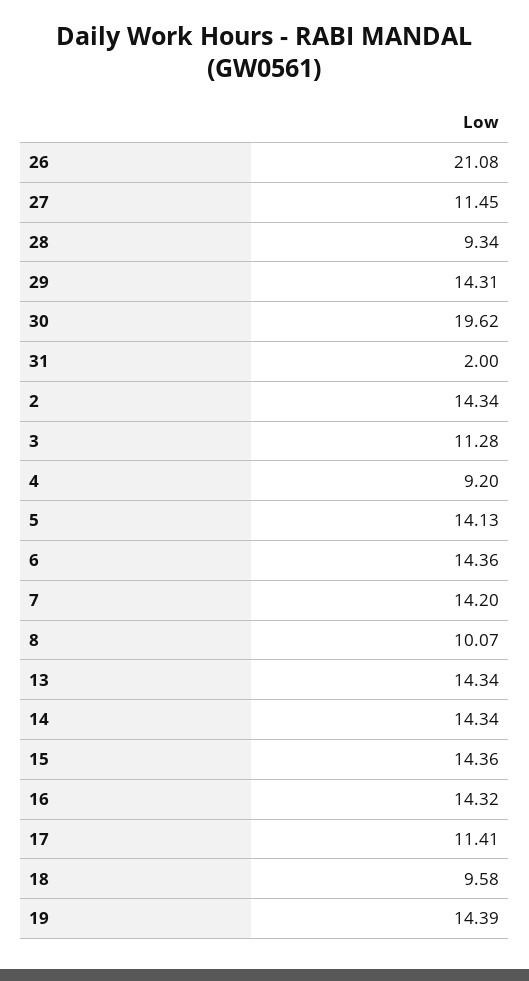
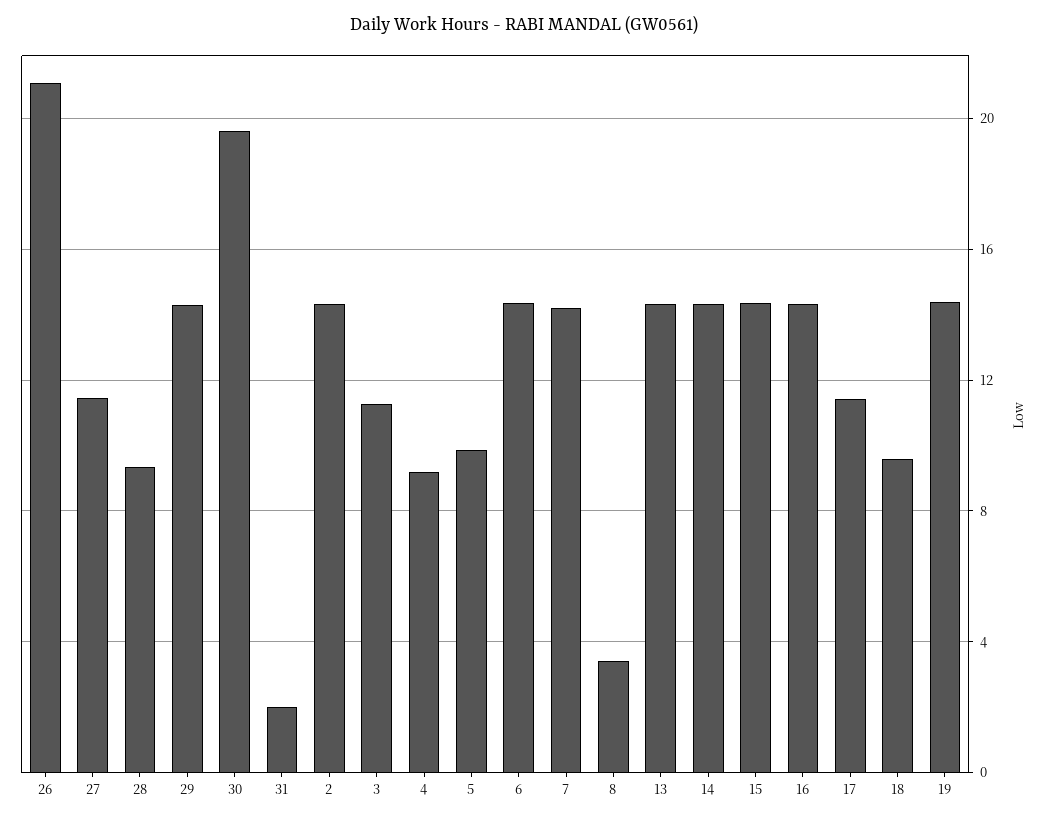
  {
    "26": 21.08,
    "27": 11.45,
    "28": 9.34,
    "29": 14.31,
    "30": 19.62,
    "31": 2,
    "2": 14.34,
    "3": 11.28,
    "4": 9.2,
-   "5": 14.13,
+   "5": 10,
    "6": 14.36,
    "7": 14.2,
-   "8": 10.07,
+   "8": 3.5,
    "13": 14.34,
    "14": 14.34,
    "15": 14.36,
    "16": 14.32,
    "17": 11.41,
    "18": 9.58,
    "19": 14.39
  }

